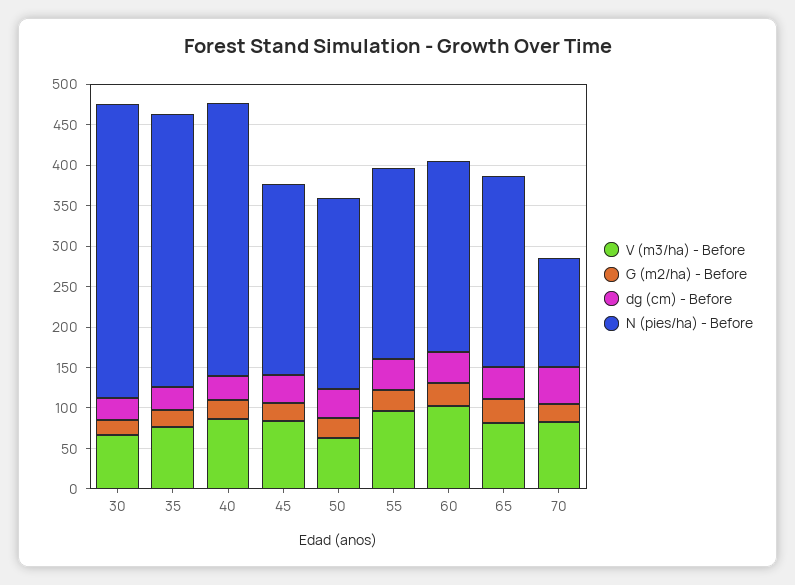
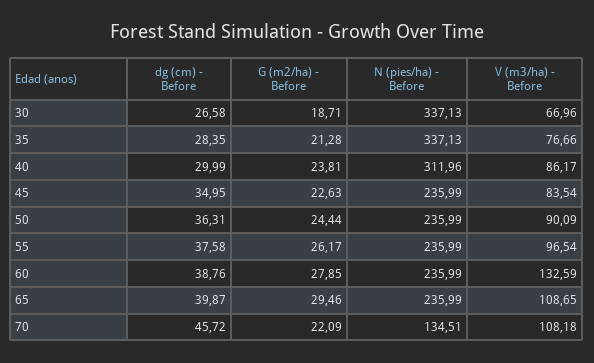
  {
    "V (m3/ha) - Before": {
      "30": 66.96,
      "35": 76.66,
      "40": 86.17,
      "45": 83.54,
-     "50": 60,
+     "50": 90.09,
      "55": 96.54,
-     "60": 100,
+     "60": 132.59,
-     "65": 80,
+     "65": 108.65,
-     "70": 80
+     "70": 108.18
    },
    "G (m2/ha) - Before": {
      "30": 18.71,
      "35": 21.28,
      "40": 23.81,
      "45": 22.63,
      "50": 24.44,
      "55": 26.17,
      "60": 27.85,
      "65": 29.46,
      "70": 22.09
    },
    "dg (cm) - Before": {
      "30": 26.58,
      "35": 28.35,
      "40": 29.99,
      "45": 34.95,
      "50": 36.31,
      "55": 37.58,
      "60": 38.76,
      "65": 39.87,
      "70": 45.72
    },
    "N (pies/ha) - Before": {
-     "30": 360,
+     "30": 337.13,
      "35": 337.13,
-     "40": 340,
+     "40": 311.96,
      "45": 235.99,
      "50": 235.99,
      "55": 235.99,
      "60": 235.99,
      "65": 235.99,
      "70": 134.51
    }
  }

